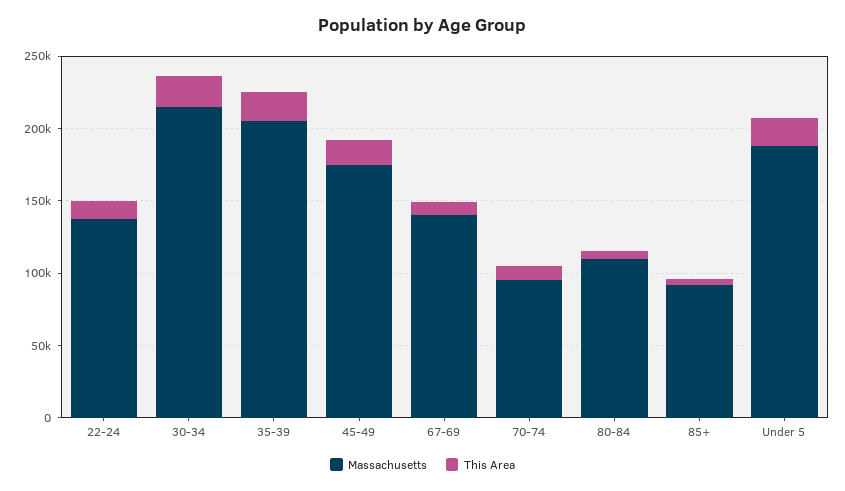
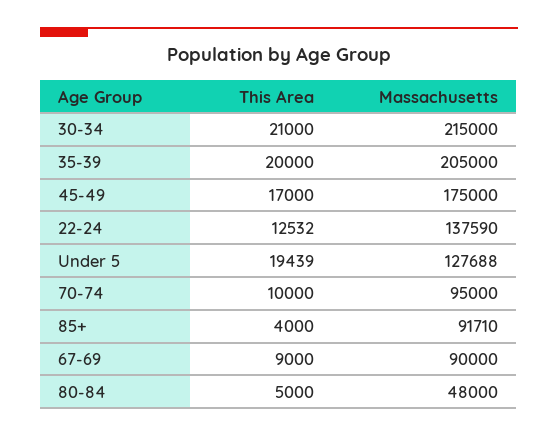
  {
    "Massachusetts": {
      "22-24": 137590,
      "30-34": 215000,
      "35-39": 205000,
      "45-49": 175000,
-     "67-69": 140000,
+     "67-69": 90000,
      "70-74": 95000,
-     "80-84": 110000,
+     "80-84": 48000,
      "85+": 91710,
-     "Under 5": 190000
+     "Under 5": 127688
    },
    "This Area": {
      "22-24": 12532,
      "30-34": 21000,
      "35-39": 20000,
      "45-49": 17000,
      "67-69": 9000,
      "70-74": 10000,
      "80-84": 5000,
      "85+": 4000,
      "Under 5": 19439
    }
  }

